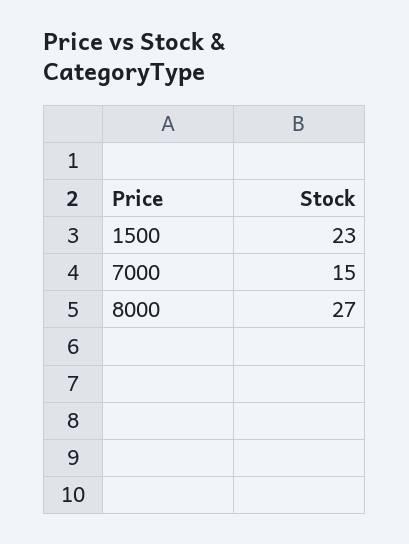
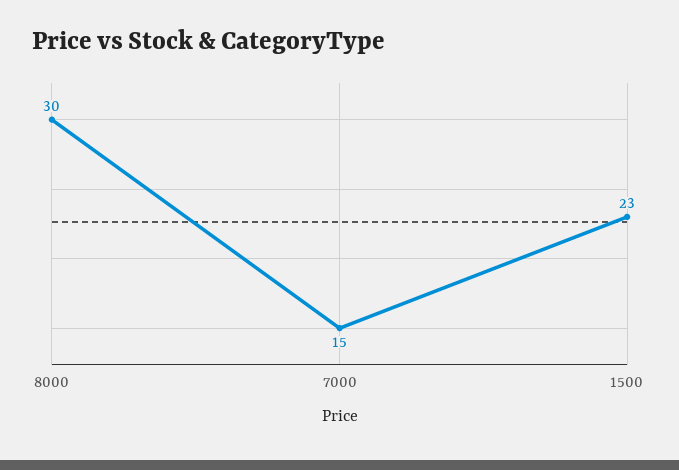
  {
    "1500": 23,
    "7000": 15,
-   "8000": 27
+   "8000": 30
  }

